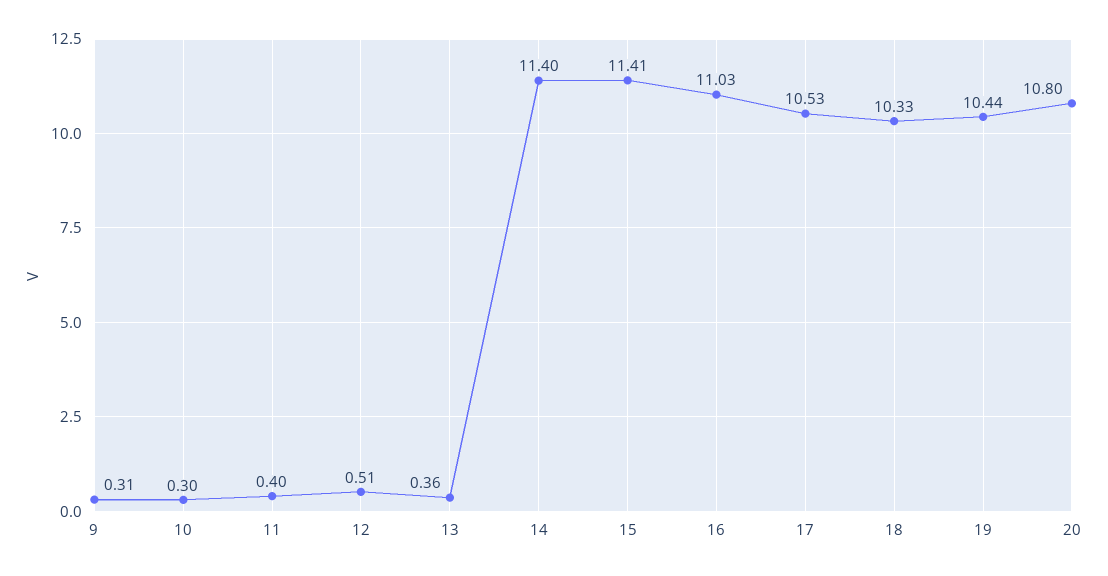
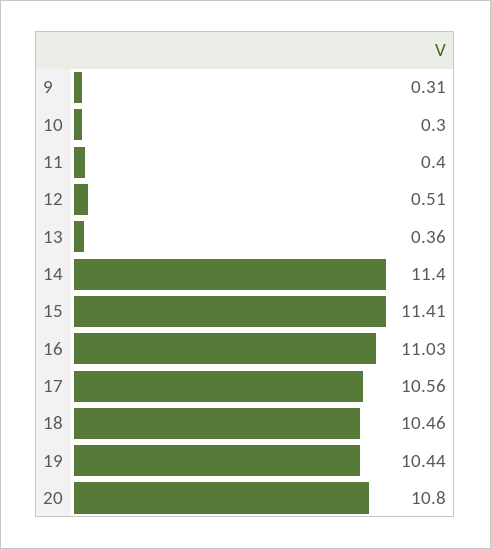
  {
    "9": 0.31,
    "10": 0.3,
    "11": 0.4,
    "12": 0.51,
    "13": 0.36,
    "14": 11.4,
    "15": 11.41,
    "16": 11.03,
-   "17": 10.53,
+   "17": 10.56,
-   "18": 10.33,
+   "18": 10.46,
    "19": 10.44,
    "20": 10.8
  }

